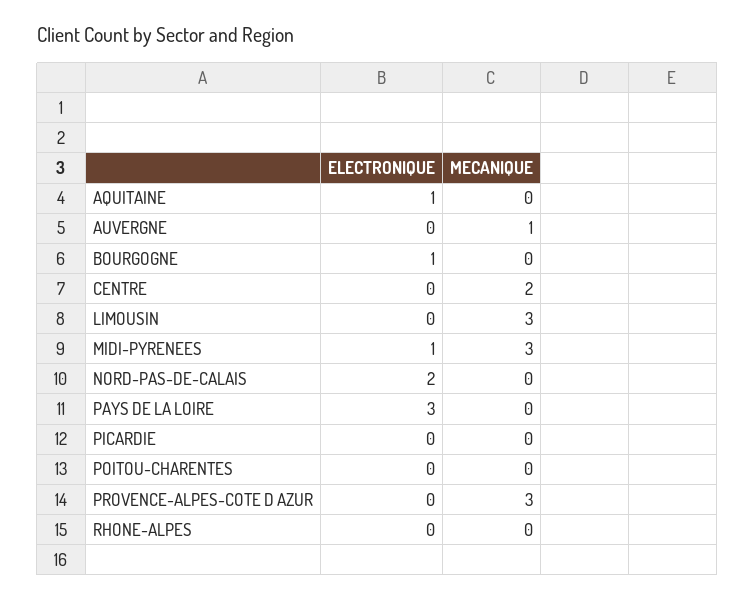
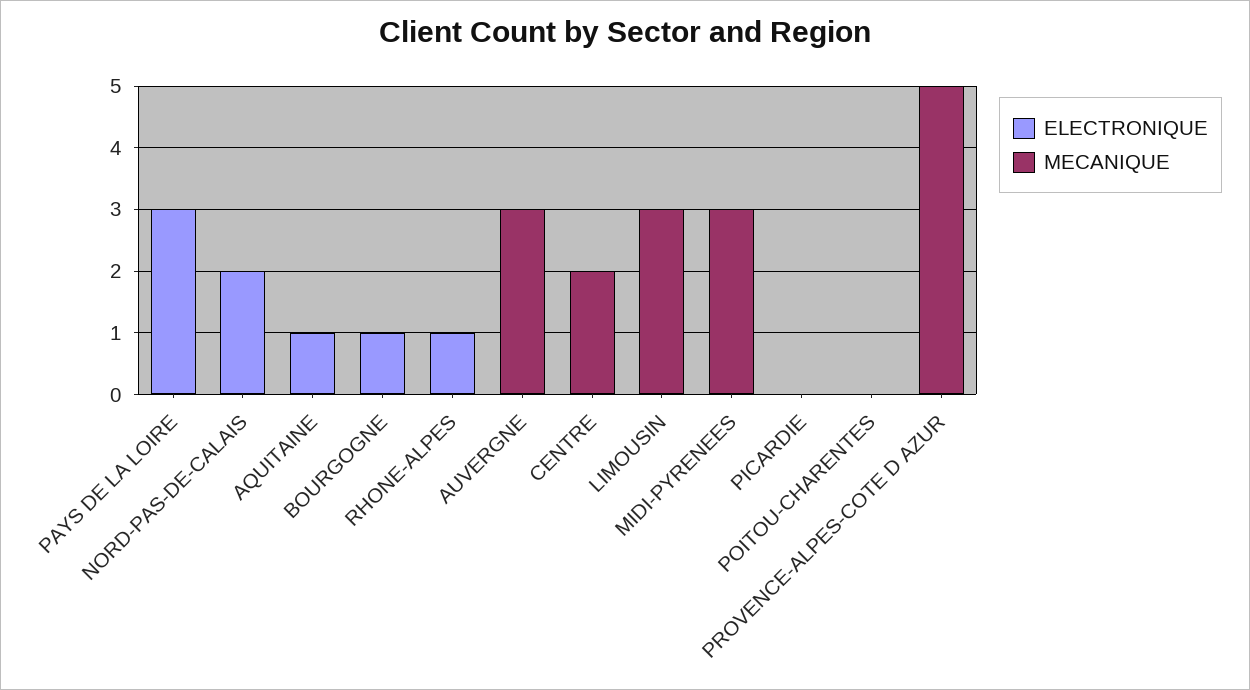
  {
    "ELECTRONIQUE": {
      "AQUITAINE": 1,
      "AUVERGNE": 0,
      "BOURGOGNE": 1,
      "CENTRE": 0,
      "LIMOUSIN": 0,
-     "MIDI-PYRENEES": 1,
+     "MIDI-PYRENEES": 0,
      "NORD-PAS-DE-CALAIS": 2,
      "PAYS DE LA LOIRE": 3,
      "PICARDIE": 0,
      "POITOU-CHARENTES": 0,
      "PROVENCE-ALPES-COTE D AZUR": 0,
-     "RHONE-ALPES": 0
+     "RHONE-ALPES": 1
    },
    "MECANIQUE": {
      "AQUITAINE": 0,
-     "AUVERGNE": 1,
+     "AUVERGNE": 3,
      "BOURGOGNE": 0,
      "CENTRE": 2,
      "LIMOUSIN": 3,
      "MIDI-PYRENEES": 3,
      "NORD-PAS-DE-CALAIS": 0,
      "PAYS DE LA LOIRE": 0,
      "PICARDIE": 0,
      "POITOU-CHARENTES": 0,
-     "PROVENCE-ALPES-COTE D AZUR": 3,
+     "PROVENCE-ALPES-COTE D AZUR": 5,
      "RHONE-ALPES": 0
    }
  }

